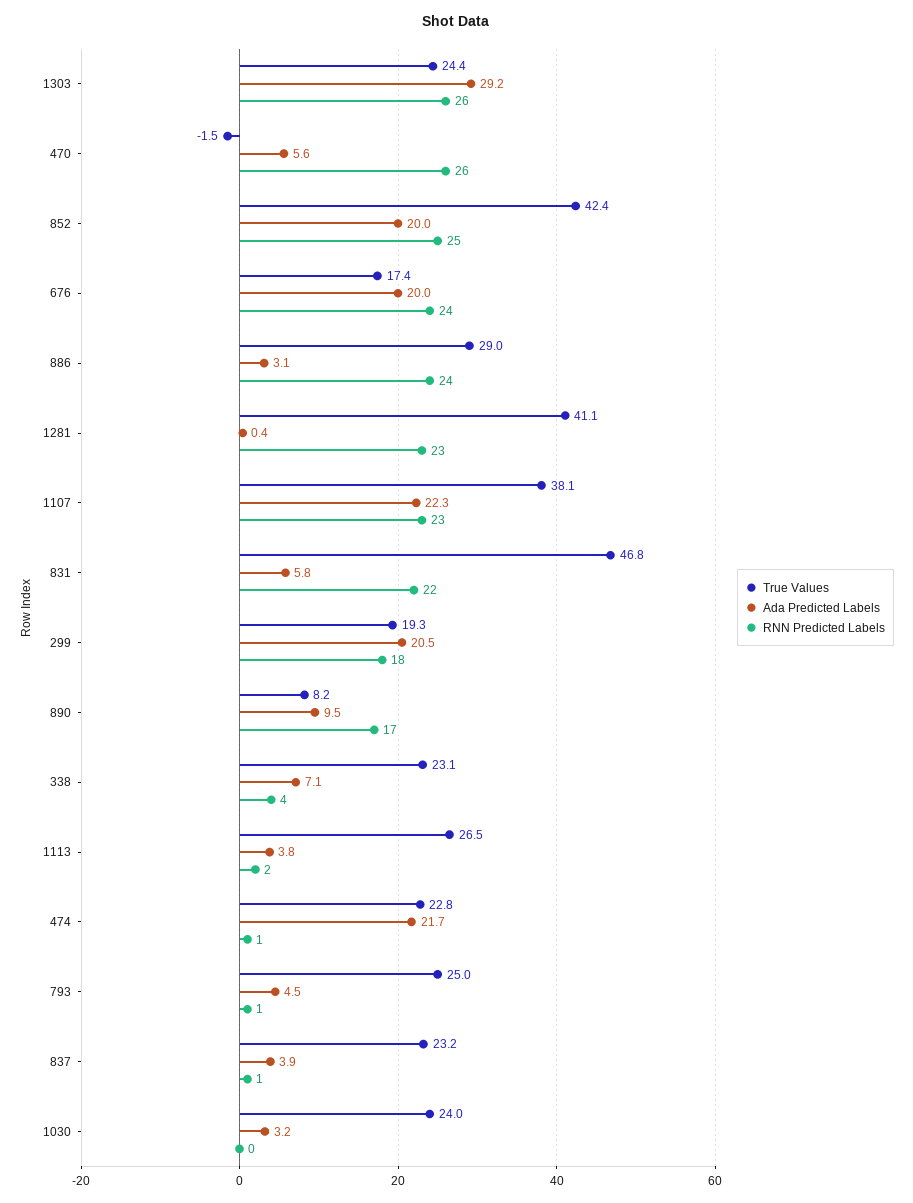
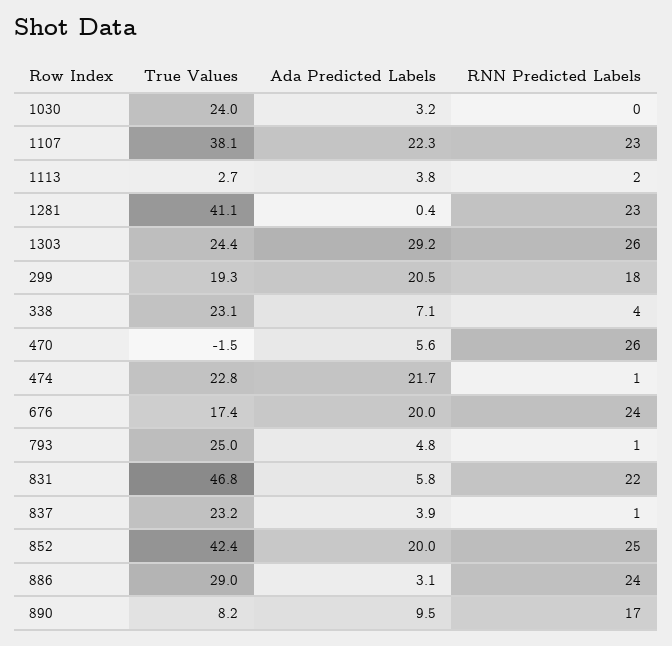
  {
    "True Values": {
      "1303": 24.4,
      "470": -1.5,
      "852": 42.4,
      "676": 17.4,
      "886": 29,
      "1281": 41.1,
      "1107": 38.1,
      "831": 46.8,
      "299": 19.3,
      "890": 8.2,
      "338": 23.1,
-     "1113": 26.5,
+     "1113": 2.7,
      "474": 22.8,
      "793": 25,
      "837": 23.2,
      "1030": 24
    },
    "Ada Predicted Labels": {
      "1303": 29.2,
      "470": 5.6,
      "852": 20,
      "676": 20,
      "886": 3.1,
      "1281": 0.4,
      "1107": 22.3,
      "831": 5.8,
      "299": 20.5,
      "890": 9.5,
      "338": 7.1,
      "1113": 3.8,
      "474": 21.7,
-     "793": 4.5,
+     "793": 4.8,
      "837": 3.9,
      "1030": 3.2
    },
    "RNN Predicted Labels": {
      "1303": 26,
      "470": 26,
      "852": 25,
      "676": 24,
      "886": 24,
      "1281": 23,
      "1107": 23,
      "831": 22,
      "299": 18,
      "890": 17,
      "338": 4,
      "1113": 2,
      "474": 1,
      "793": 1,
      "837": 1,
      "1030": 0
    }
  }

